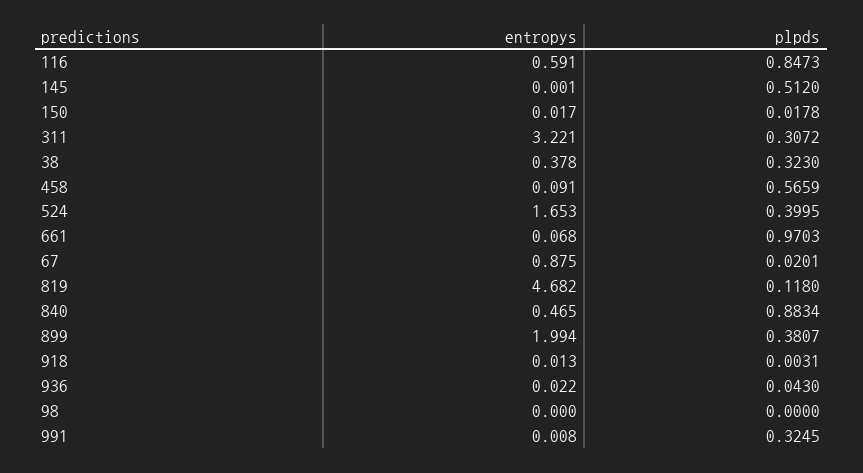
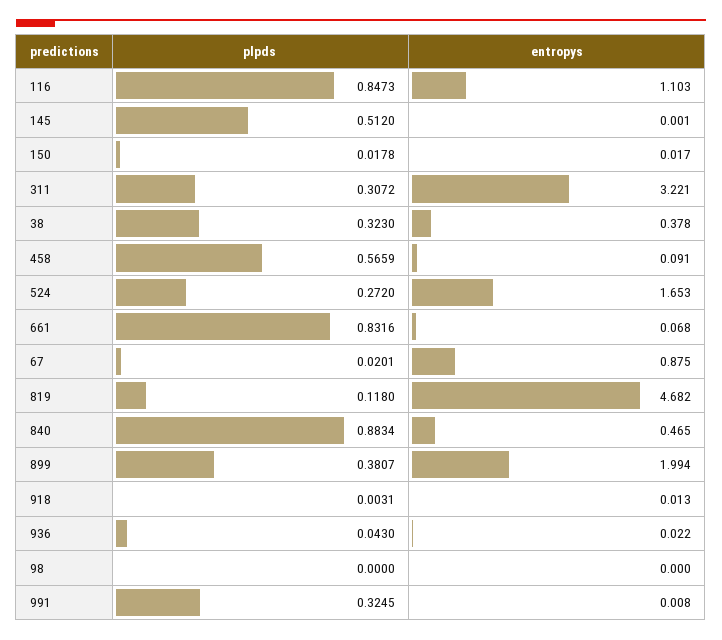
  {
    "entropys": {
-     "116": 0.591,
+     "116": 1.103,
      "145": 0.001,
      "150": 0.017,
      "311": 3.221,
      "38": 0.378,
      "458": 0.091,
      "524": 1.653,
      "661": 0.068,
      "67": 0.875,
      "819": 4.682,
      "840": 0.465,
      "899": 1.994,
      "918": 0.013,
      "936": 0.022,
      "98": 0,
      "991": 0.008
    },
    "plpds": {
      "116": 0.8473,
      "145": 0.512,
      "150": 0.0178,
      "311": 0.3072,
      "38": 0.323,
      "458": 0.5659,
-     "524": 0.3995,
+     "524": 0.272,
-     "661": 0.9703,
+     "661": 0.8316,
      "67": 0.0201,
      "819": 0.118,
      "840": 0.8834,
      "899": 0.3807,
      "918": 0.0031,
      "936": 0.043,
      "98": 0,
      "991": 0.3245
    }
  }

